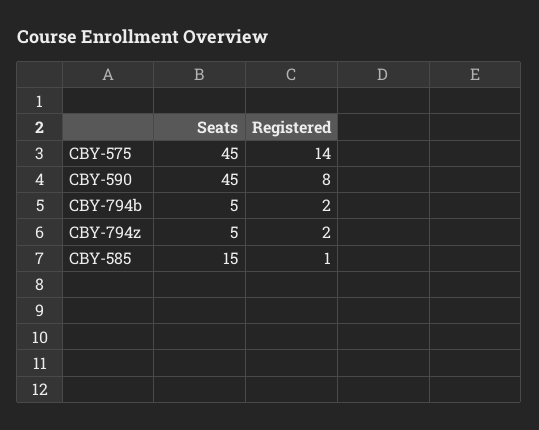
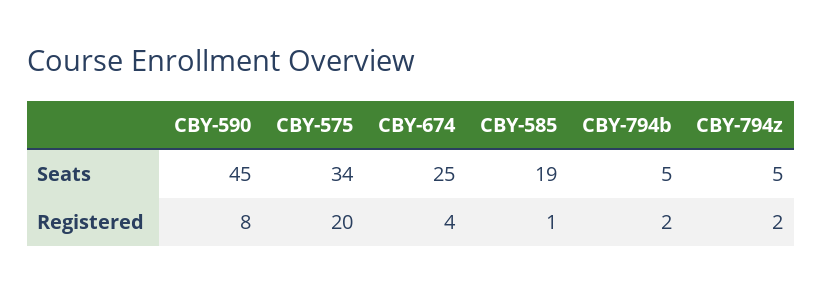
  {
    "Seats": {
-     "CBY-575": 45,
+     "CBY-575": 34,
      "CBY-590": 45,
      "CBY-794b": 5,
      "CBY-794z": 5,
-     "CBY-585": 15
+     "CBY-585": 19,
+     "CBY-674": 25
    },
    "Registered": {
-     "CBY-575": 14,
+     "CBY-575": 20,
      "CBY-590": 8,
      "CBY-794b": 2,
      "CBY-794z": 2,
-     "CBY-585": 1
+     "CBY-585": 1,
+     "CBY-674": 4
    }
  }

